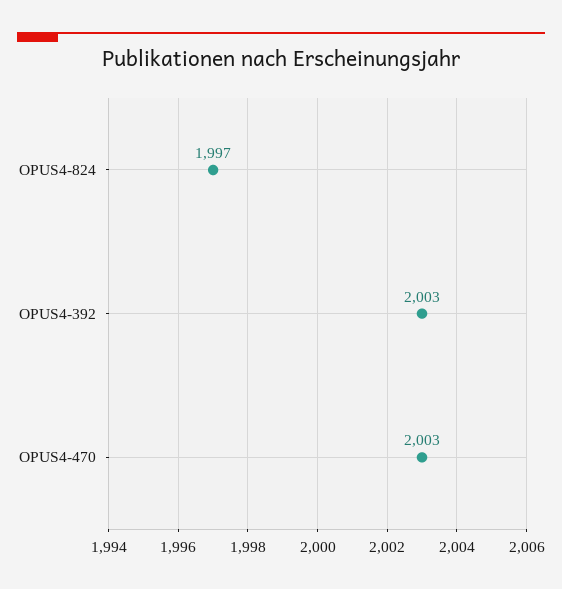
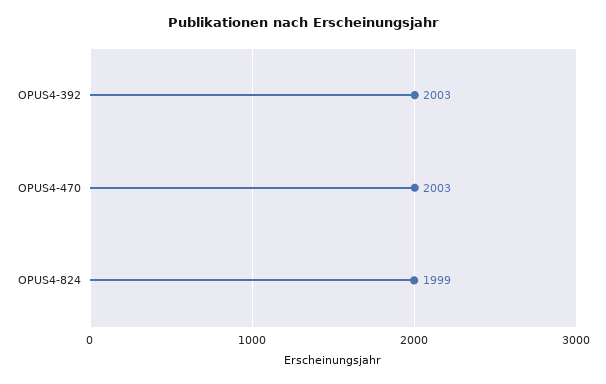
  {
-   "OPUS4-824": 1997,
+   "OPUS4-824": 1999,
    "OPUS4-392": 2003,
    "OPUS4-470": 2003
  }

